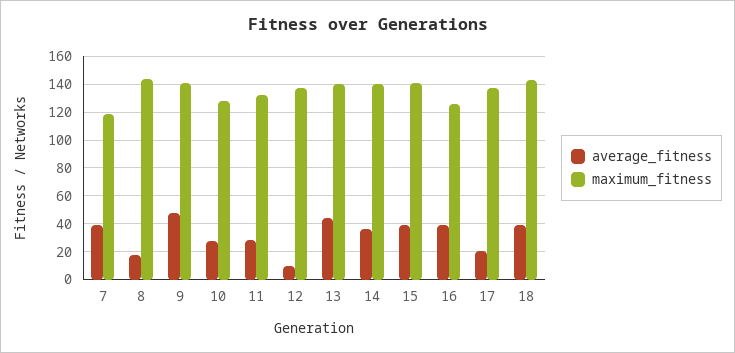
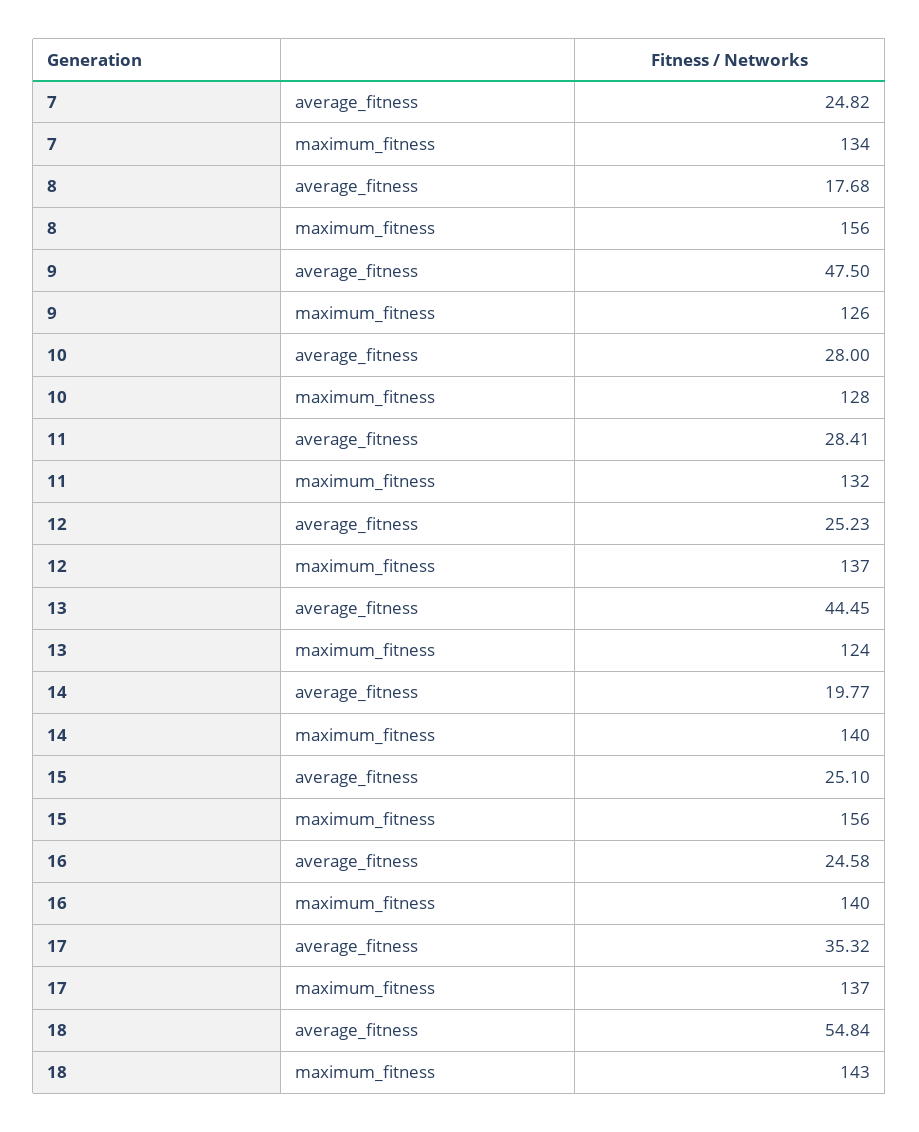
  {
    "average_fitness": {
-     "7": 40,
+     "7": 24.82,
      "8": 17.68,
      "9": 47.5,
      "10": 28,
      "11": 28.41,
-     "12": 10,
+     "12": 25.23,
      "13": 44.45,
-     "14": 35,
+     "14": 19.77,
-     "15": 40,
+     "15": 25.1,
-     "16": 40,
+     "16": 24.58,
-     "17": 20,
+     "17": 35.32,
-     "18": 40
+     "18": 54.84
    },
    "maximum_fitness": {
-     "7": 120,
+     "7": 134,
-     "8": 145,
+     "8": 156,
-     "9": 140,
+     "9": 126,
      "10": 128,
      "11": 132,
      "12": 137,
-     "13": 140,
+     "13": 124,
      "14": 140,
-     "15": 140,
+     "15": 156,
-     "16": 125,
+     "16": 140,
      "17": 137,
      "18": 143
    }
  }

